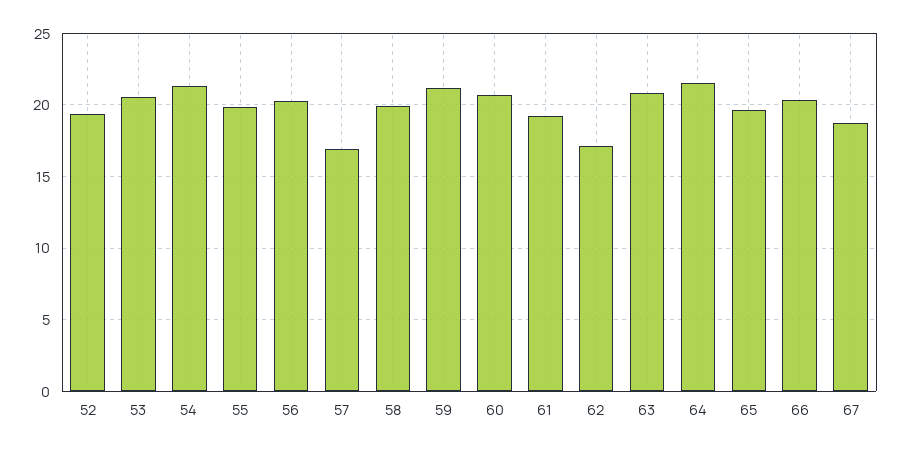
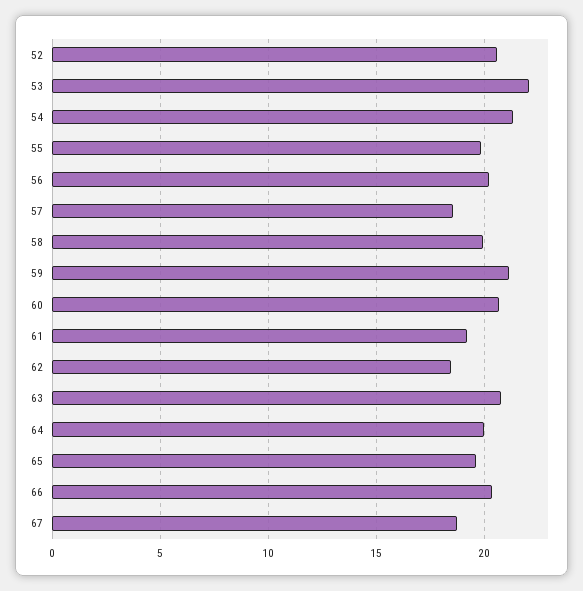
  {
-   "52": 19.5,
+   "52": 20.5,
-   "53": 20.5,
+   "53": 22,
    "54": 21.5,
    "55": 20,
    "56": 20.5,
-   "57": 17,
+   "57": 18.5,
    "58": 20,
    "59": 21,
    "60": 20.5,
    "61": 19,
-   "62": 17,
+   "62": 18.5,
    "63": 21,
-   "64": 21.5,
+   "64": 20,
    "65": 19.5,
    "66": 20.5,
    "67": 19
  }

